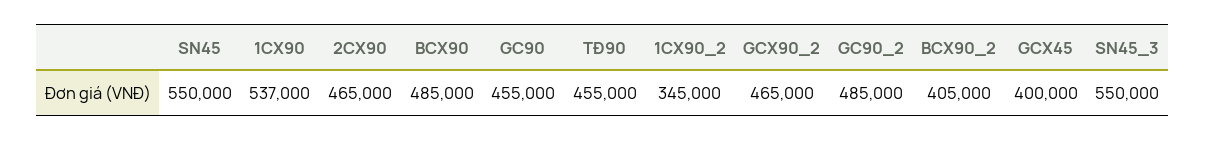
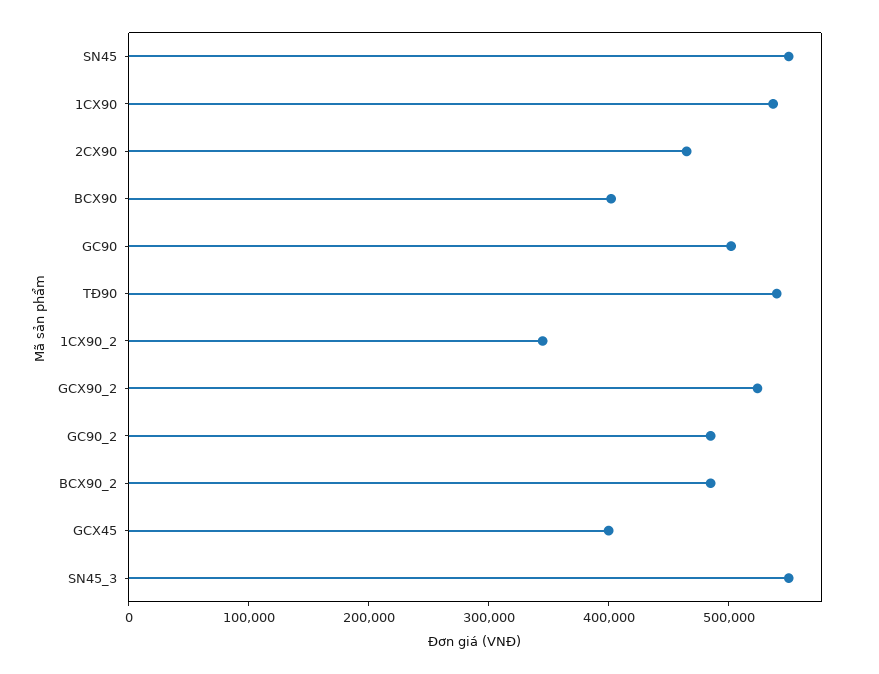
  {
    "SN45": 550000,
    "1CX90": 537000,
    "2CX90": 465000,
-   "BCX90": 485000,
+   "BCX90": 400000,
-   "GC90": 455000,
+   "GC90": 500000,
-   "TĐ90": 455000,
+   "TĐ90": 540000,
    "1CX90_2": 345000,
-   "GCX90_2": 465000,
+   "GCX90_2": 520000,
    "GC90_2": 485000,
-   "BCX90_2": 405000,
+   "BCX90_2": 480000,
    "GCX45": 400000,
    "SN45_3": 550000
  }

